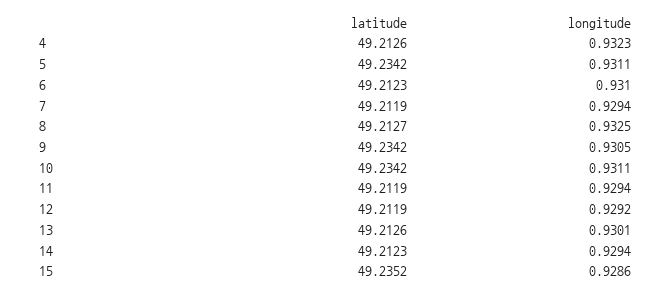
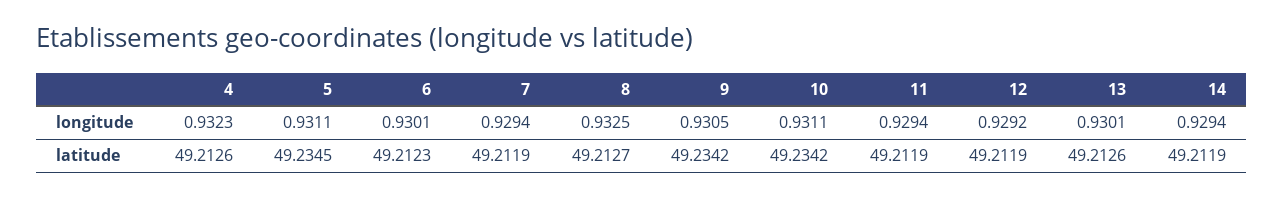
  {
    "latitude": {
      "4": 49.2126,
-     "5": 49.2342,
+     "5": 49.2345,
      "6": 49.2123,
      "7": 49.2119,
      "8": 49.2127,
      "9": 49.2342,
      "10": 49.2342,
      "11": 49.2119,
      "12": 49.2119,
      "13": 49.2126,
-     "14": 49.2123,
+     "14": 49.2119
-     "15": 49.2352
    },
    "longitude": {
      "4": 0.9323,
      "5": 0.9311,
-     "6": 0.931,
+     "6": 0.9301,
      "7": 0.9294,
      "8": 0.9325,
      "9": 0.9305,
      "10": 0.9311,
      "11": 0.9294,
      "12": 0.9292,
      "13": 0.9301,
-     "14": 0.9294,
+     "14": 0.9294
-     "15": 0.9286
    }
  }

